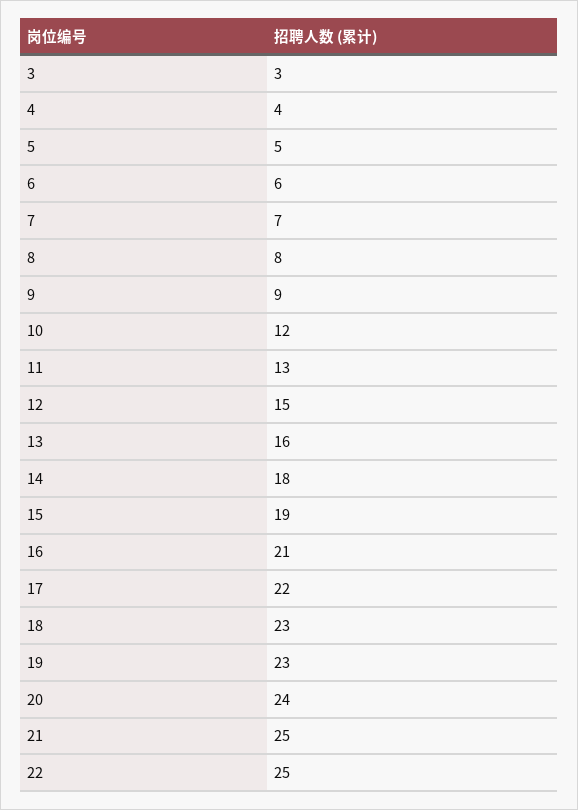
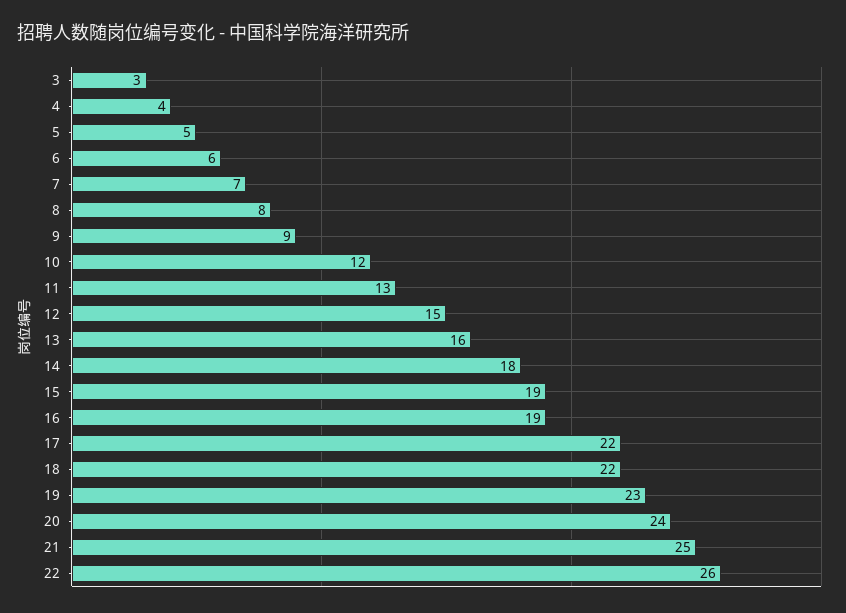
  {
    "3": 3,
    "4": 4,
    "5": 5,
    "6": 6,
    "7": 7,
    "8": 8,
    "9": 9,
    "10": 12,
    "11": 13,
    "12": 15,
    "13": 16,
    "14": 18,
    "15": 19,
-   "16": 21,
+   "16": 19,
    "17": 22,
-   "18": 23,
+   "18": 22,
    "19": 23,
    "20": 24,
    "21": 25,
-   "22": 25
+   "22": 26
  }

